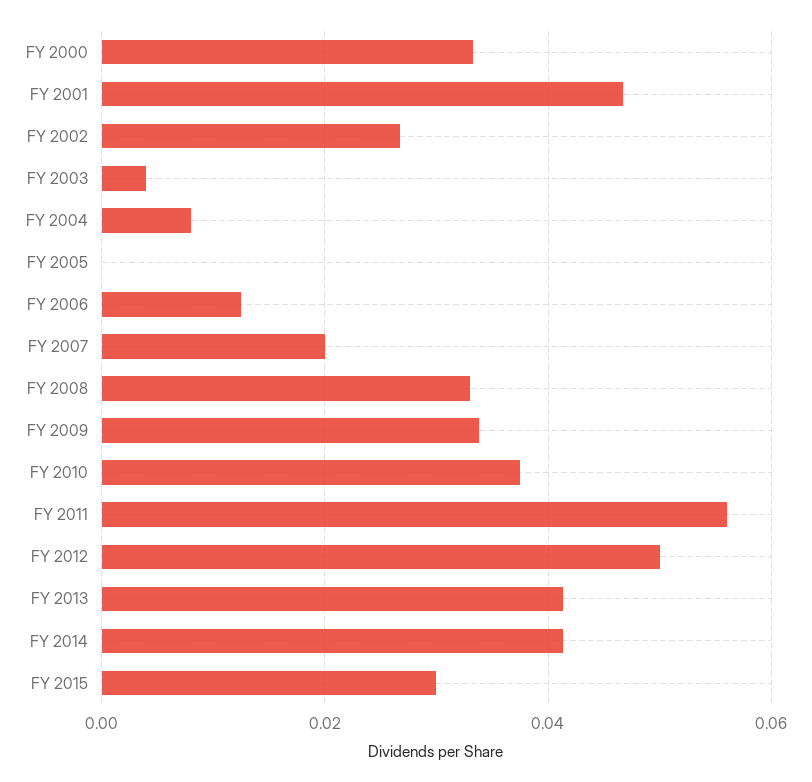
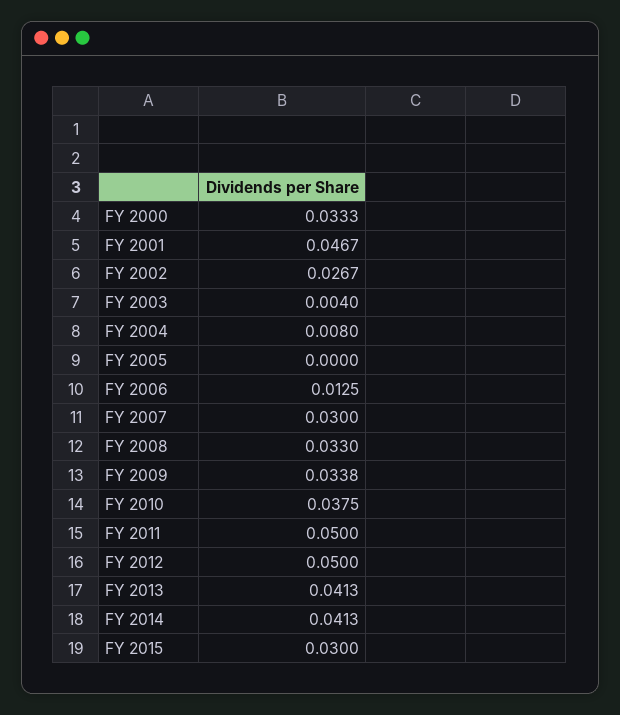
  {
    "FY 2000": 0.0333,
    "FY 2001": 0.0467,
    "FY 2002": 0.0267,
    "FY 2003": 0.004,
    "FY 2004": 0.008,
    "FY 2005": 0,
    "FY 2006": 0.0125,
-   "FY 2007": 0.02,
+   "FY 2007": 0.03,
    "FY 2008": 0.033,
    "FY 2009": 0.0338,
    "FY 2010": 0.0375,
-   "FY 2011": 0.056,
+   "FY 2011": 0.05,
    "FY 2012": 0.05,
    "FY 2013": 0.0413,
    "FY 2014": 0.0413,
    "FY 2015": 0.03
  }

